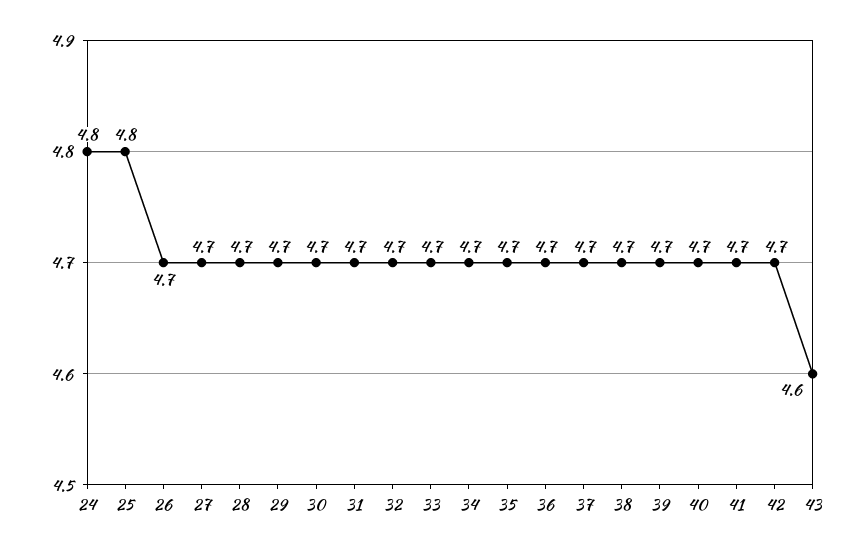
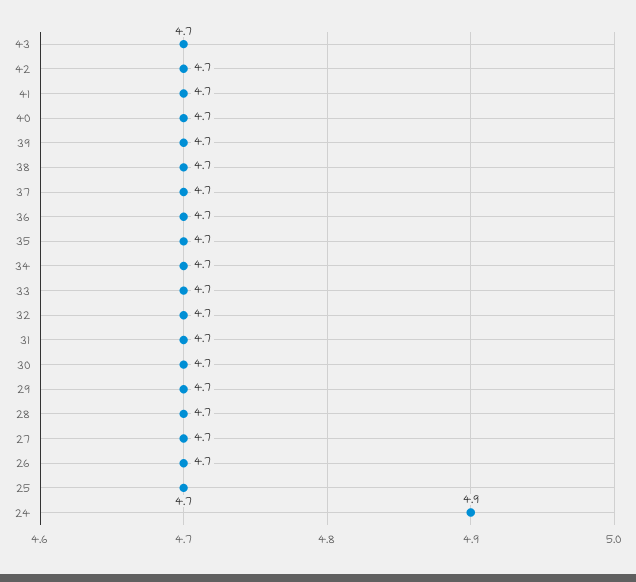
  {
-   "24": 4.8,
+   "24": 4.9,
-   "25": 4.8,
+   "25": 4.7,
    "26": 4.7,
    "27": 4.7,
    "28": 4.7,
    "29": 4.7,
    "30": 4.7,
    "31": 4.7,
    "32": 4.7,
    "33": 4.7,
    "34": 4.7,
    "35": 4.7,
    "36": 4.7,
    "37": 4.7,
    "38": 4.7,
    "39": 4.7,
    "40": 4.7,
    "41": 4.7,
    "42": 4.7,
-   "43": 4.6
+   "43": 4.7
  }

